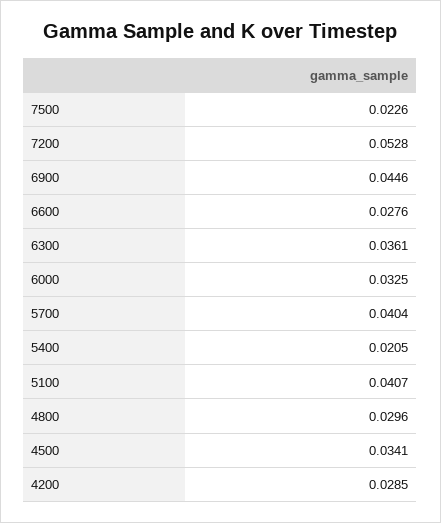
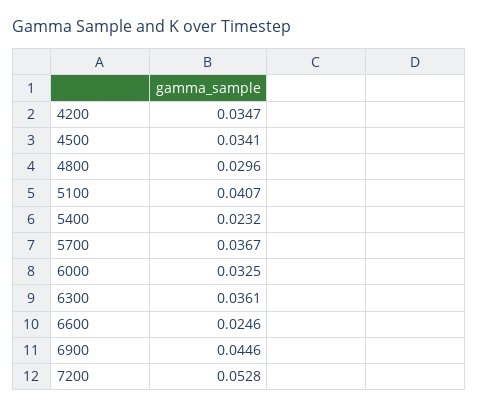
  {
-   "7500": 0.0226,
    "7200": 0.0528,
    "6900": 0.0446,
-   "6600": 0.0276,
+   "6600": 0.0246,
    "6300": 0.0361,
    "6000": 0.0325,
-   "5700": 0.0404,
+   "5700": 0.0367,
-   "5400": 0.0205,
+   "5400": 0.0232,
    "5100": 0.0407,
    "4800": 0.0296,
    "4500": 0.0341,
-   "4200": 0.0285
+   "4200": 0.0347
  }

